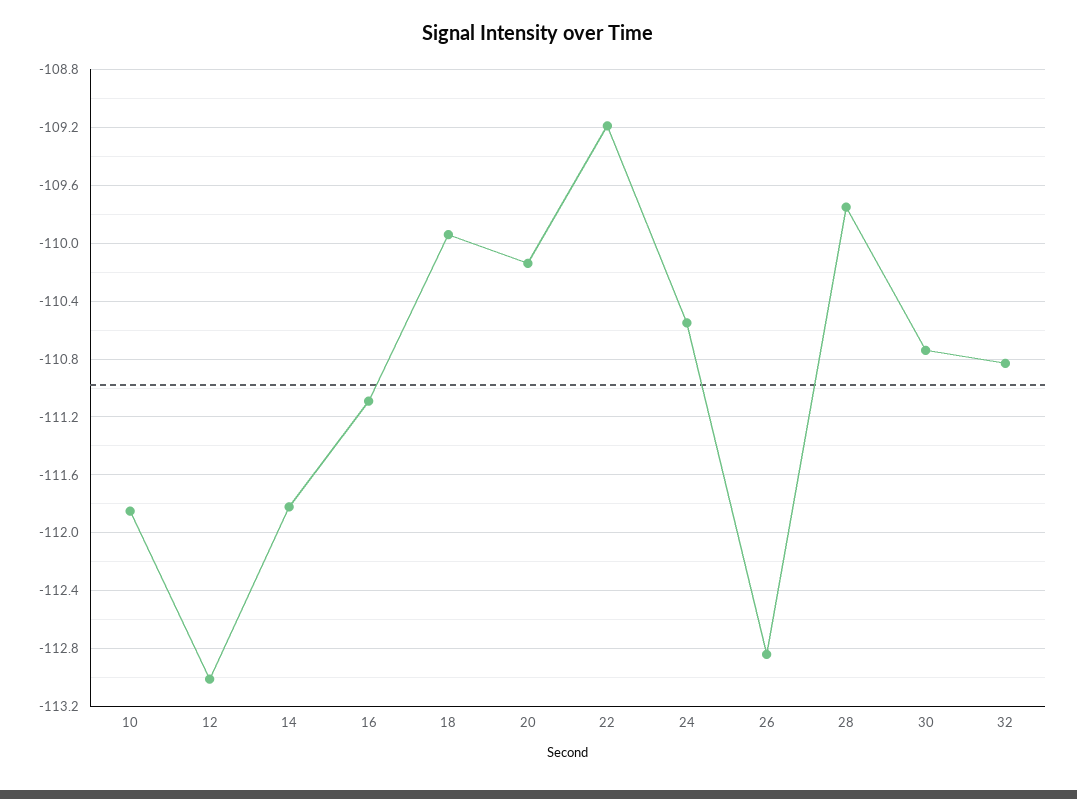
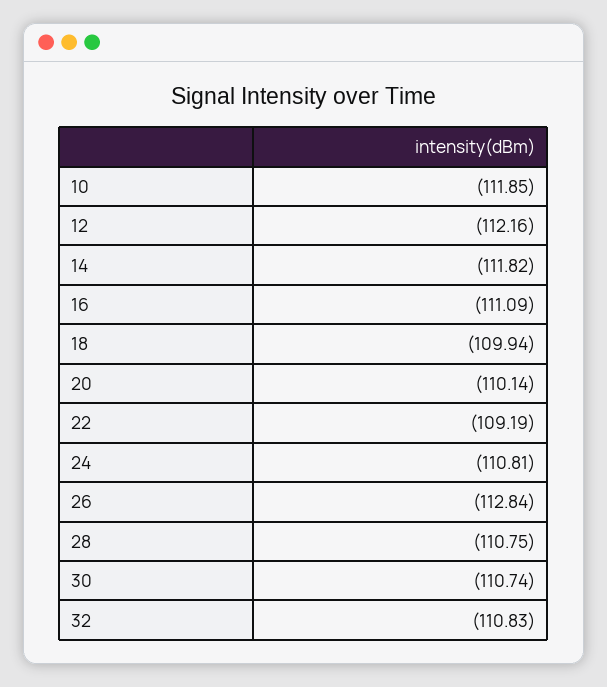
  {
    "10": -111.85,
-   "12": -113,
+   "12": -112.16,
    "14": -111.82,
    "16": -111.09,
    "18": -109.94,
    "20": -110.14,
    "22": -109.19,
-   "24": -110.55,
+   "24": -110.81,
    "26": -112.84,
-   "28": -109.75,
+   "28": -110.75,
    "30": -110.74,
    "32": -110.83
  }

